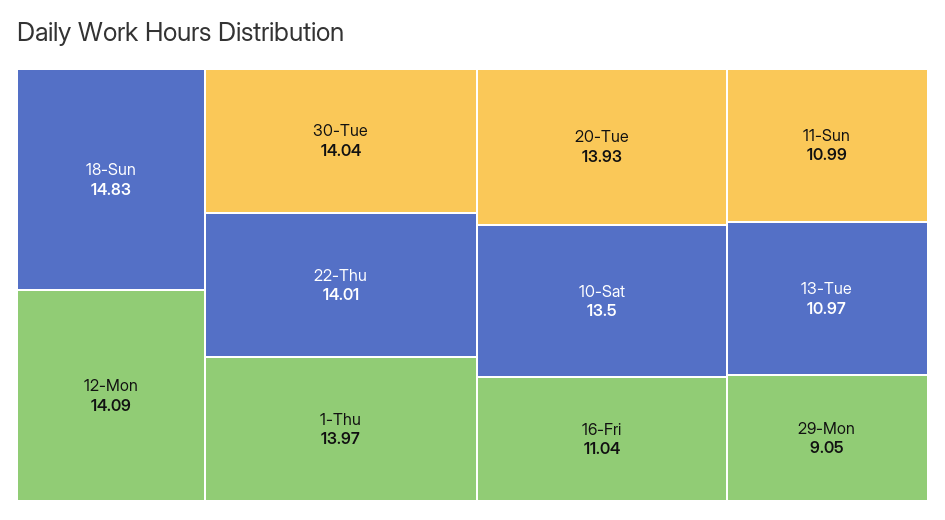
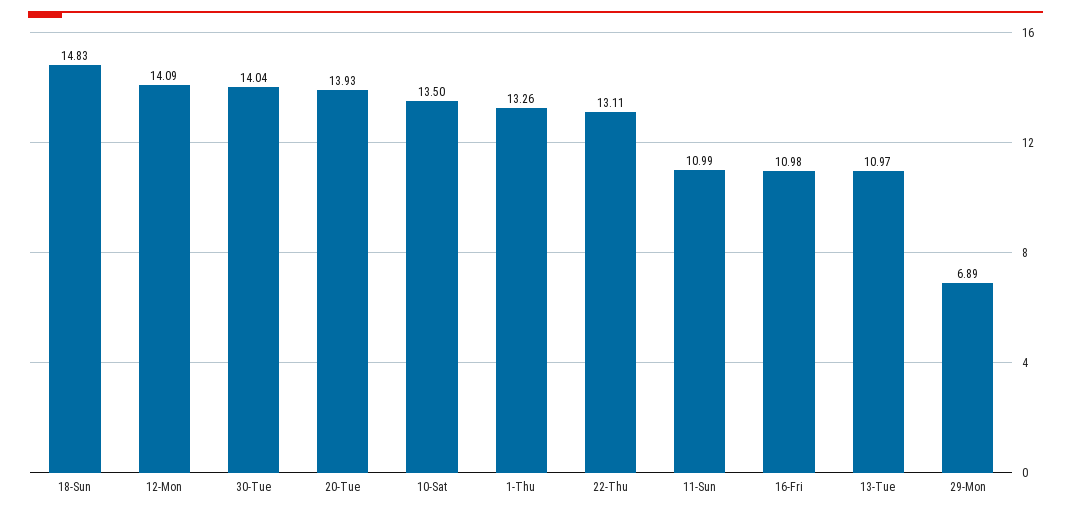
  {
    "18-Sun": 14.83,
    "12-Mon": 14.09,
    "30-Tue": 14.04,
-   "22-Thu": 14.01,
+   "22-Thu": 13.11,
-   "1-Thu": 13.97,
+   "1-Thu": 13.26,
    "20-Tue": 13.93,
    "10-Sat": 13.5,
-   "16-Fri": 11.04,
+   "16-Fri": 10.98,
    "11-Sun": 10.99,
    "13-Tue": 10.97,
-   "29-Mon": 9.05
+   "29-Mon": 6.89
  }

